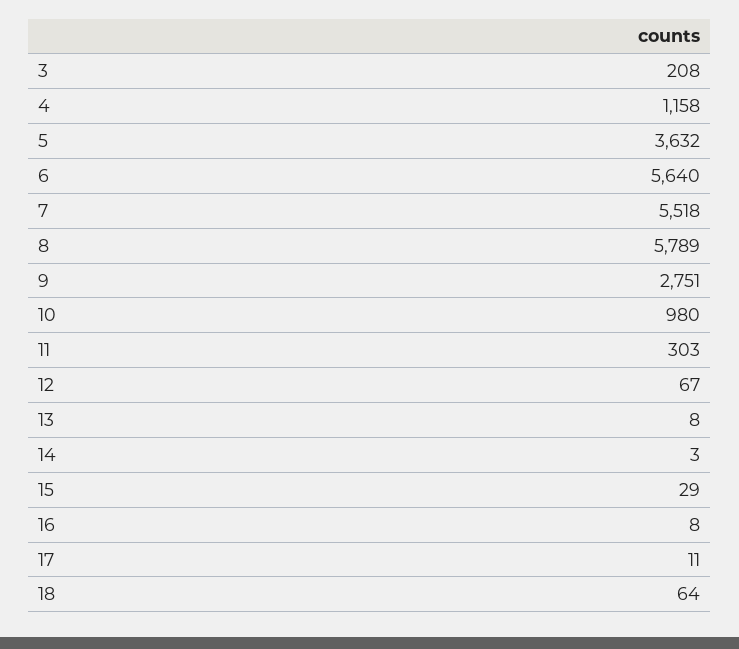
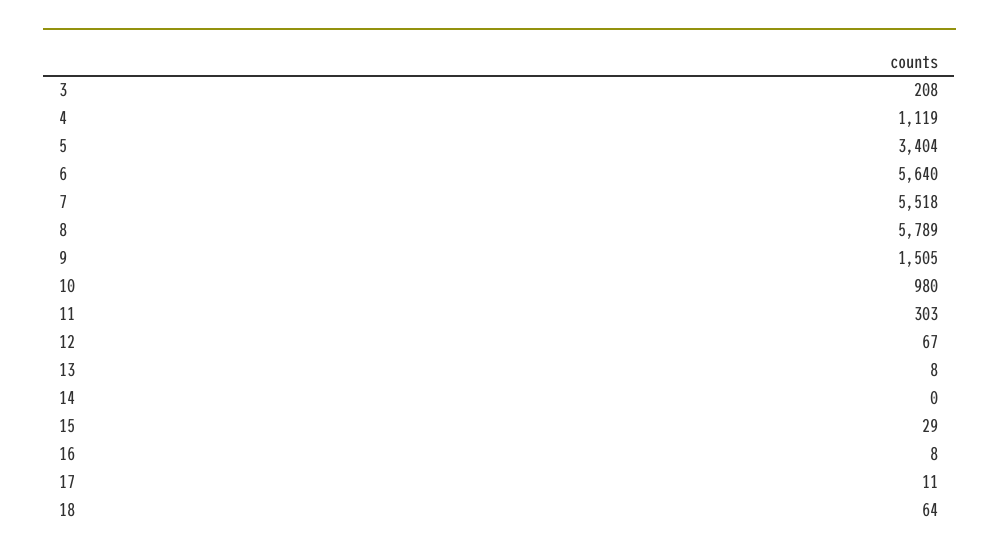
  {
    "3": 208,
-   "4": 1158,
+   "4": 1119,
-   "5": 3632,
+   "5": 3404,
    "6": 5640,
    "7": 5518,
    "8": 5789,
-   "9": 2751,
+   "9": 1505,
    "10": 980,
    "11": 303,
    "12": 67,
    "13": 8,
-   "14": 3,
+   "14": 0,
    "15": 29,
    "16": 8,
    "17": 11,
    "18": 64
  }

